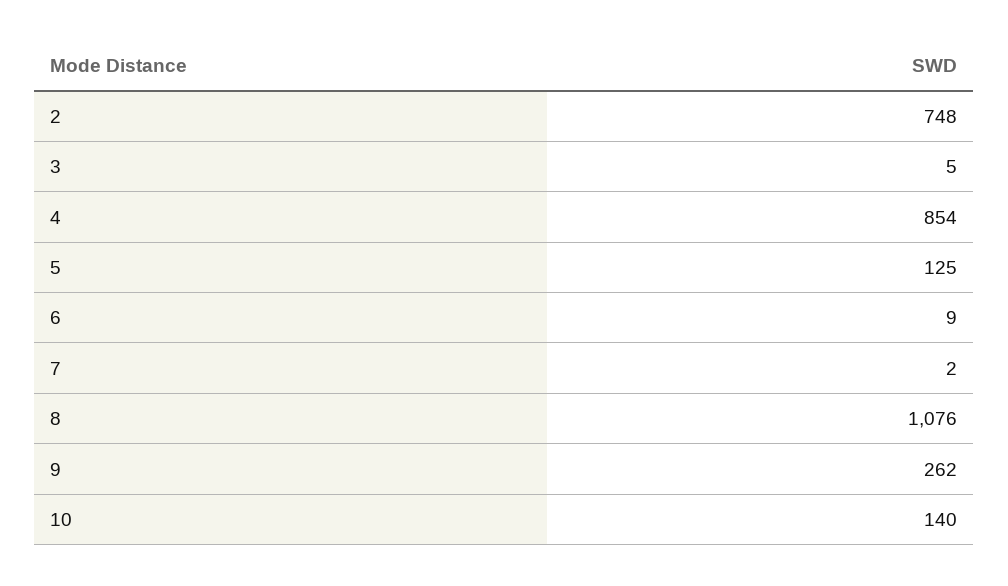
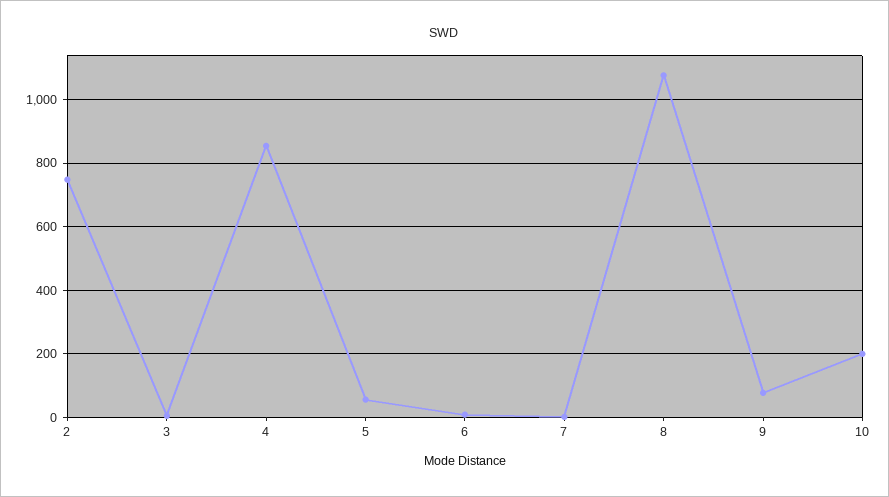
  {
    "2": 748,
    "3": 5,
    "4": 854,
-   "5": 125,
+   "5": 60,
    "6": 9,
    "7": 2,
    "8": 1076,
-   "9": 262,
+   "9": 80,
-   "10": 140
+   "10": 200
  }

